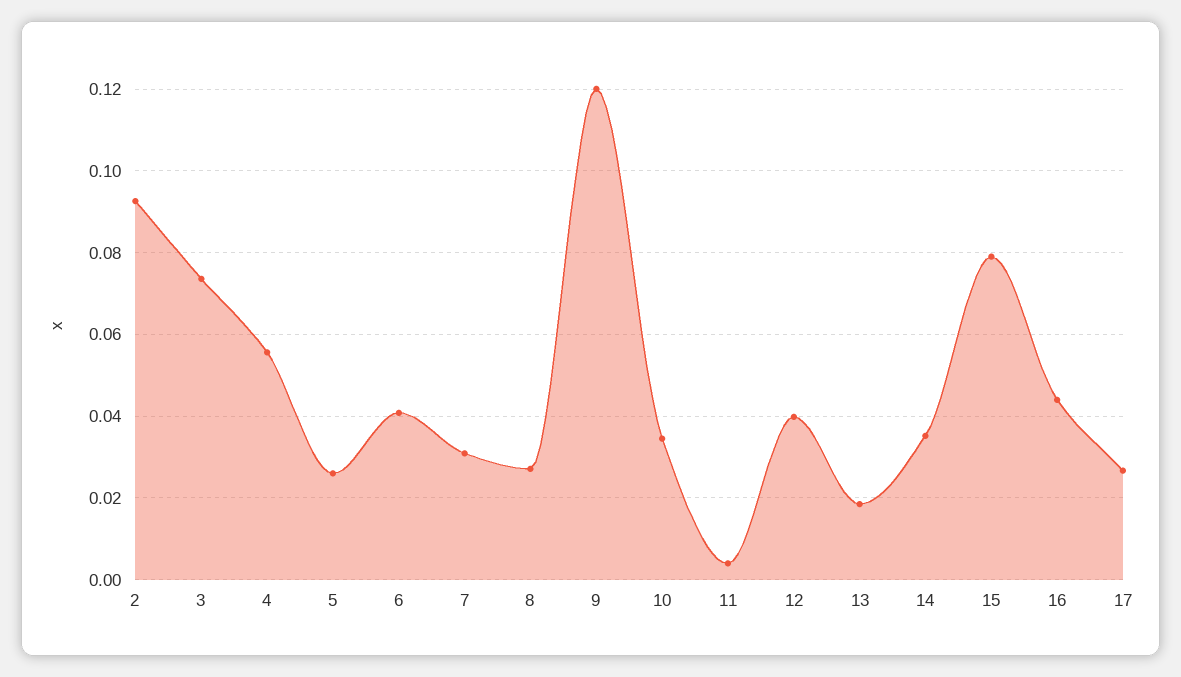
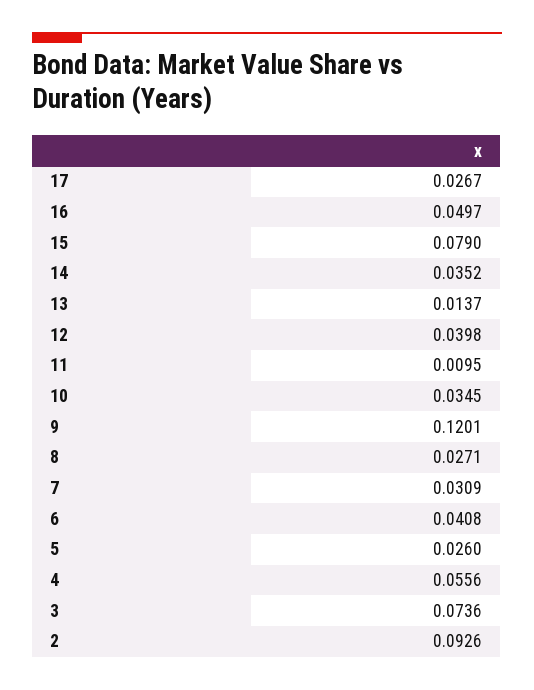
  {
    "2": 0.0926,
    "3": 0.0736,
    "4": 0.0556,
    "5": 0.026,
    "6": 0.0408,
    "7": 0.0309,
    "8": 0.0271,
    "9": 0.1201,
    "10": 0.0345,
-   "11": 0.004,
+   "11": 0.0095,
    "12": 0.0398,
-   "13": 0.018,
+   "13": 0.0137,
    "14": 0.0352,
    "15": 0.079,
-   "16": 0.044,
+   "16": 0.0497,
    "17": 0.0267
  }

